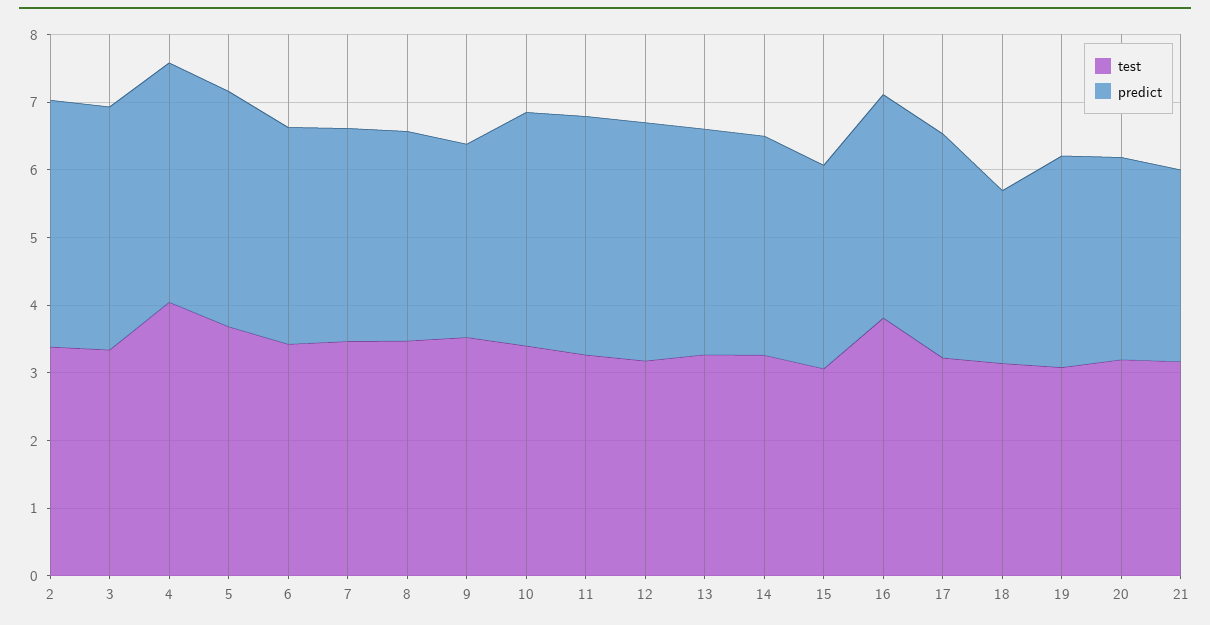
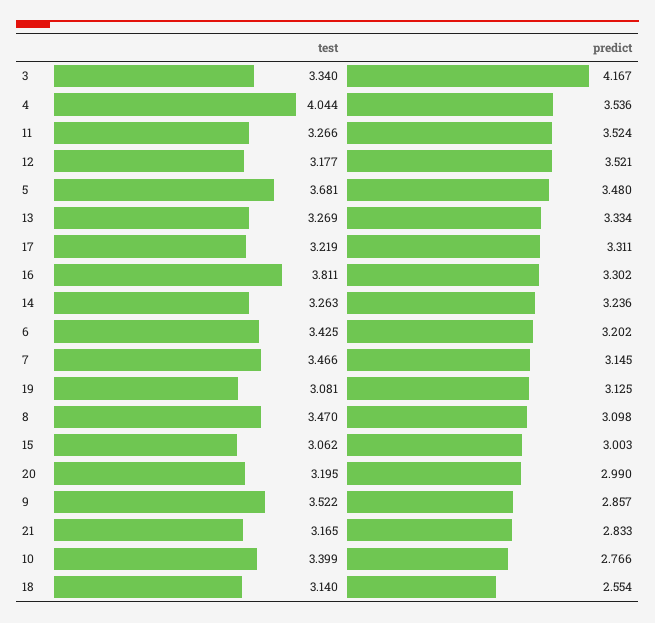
  {
    "test": {
-     "2": 3.4,
      "3": 3.34,
      "4": 4.044,
      "5": 3.681,
      "6": 3.425,
      "7": 3.466,
      "8": 3.47,
      "9": 3.522,
      "10": 3.399,
      "11": 3.266,
      "12": 3.177,
      "13": 3.269,
      "14": 3.263,
      "15": 3.062,
      "16": 3.811,
      "17": 3.219,
      "18": 3.14,
      "19": 3.081,
      "20": 3.195,
      "21": 3.165
    },
    "predict": {
-     "2": 3.6,
-     "3": 3.6,
+     "3": 4.167,
      "4": 3.536,
      "5": 3.48,
      "6": 3.202,
      "7": 3.145,
      "8": 3.098,
      "9": 2.857,
-     "10": 3.4,
+     "10": 2.766,
      "11": 3.524,
      "12": 3.521,
      "13": 3.334,
      "14": 3.236,
      "15": 3.003,
      "16": 3.302,
      "17": 3.311,
      "18": 2.554,
      "19": 3.125,
      "20": 2.99,
      "21": 2.833
    }
  }

